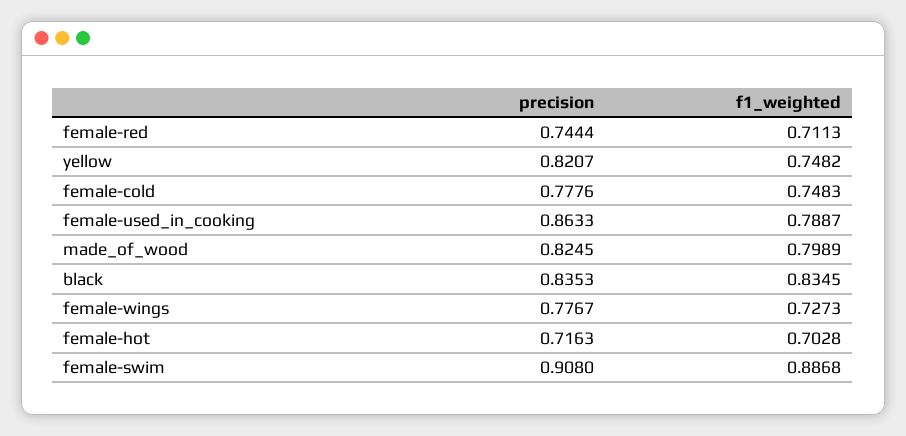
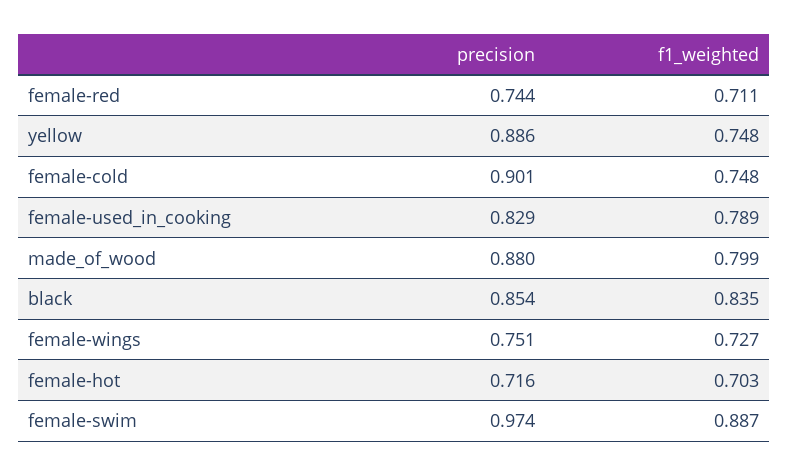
  {
    "precision": {
      "female-red": 0.7444,
-     "yellow": 0.8207,
+     "yellow": 0.886,
-     "female-cold": 0.7776,
+     "female-cold": 0.901,
-     "female-used_in_cooking": 0.8633,
+     "female-used_in_cooking": 0.829,
-     "made_of_wood": 0.8245,
+     "made_of_wood": 0.88,
-     "black": 0.8353,
+     "black": 0.854,
-     "female-wings": 0.7767,
+     "female-wings": 0.751,
      "female-hot": 0.7163,
-     "female-swim": 0.908
+     "female-swim": 0.974
    },
    "f1_weighted": {
      "female-red": 0.7113,
      "yellow": 0.7482,
      "female-cold": 0.7483,
      "female-used_in_cooking": 0.7887,
      "made_of_wood": 0.7989,
      "black": 0.8345,
      "female-wings": 0.7273,
      "female-hot": 0.7028,
      "female-swim": 0.8868
    }
  }

